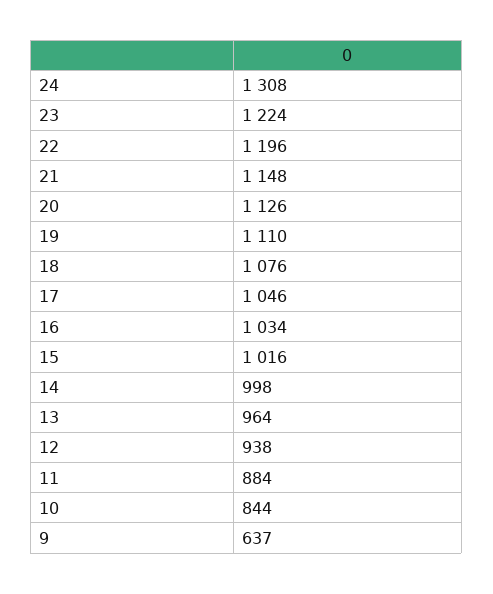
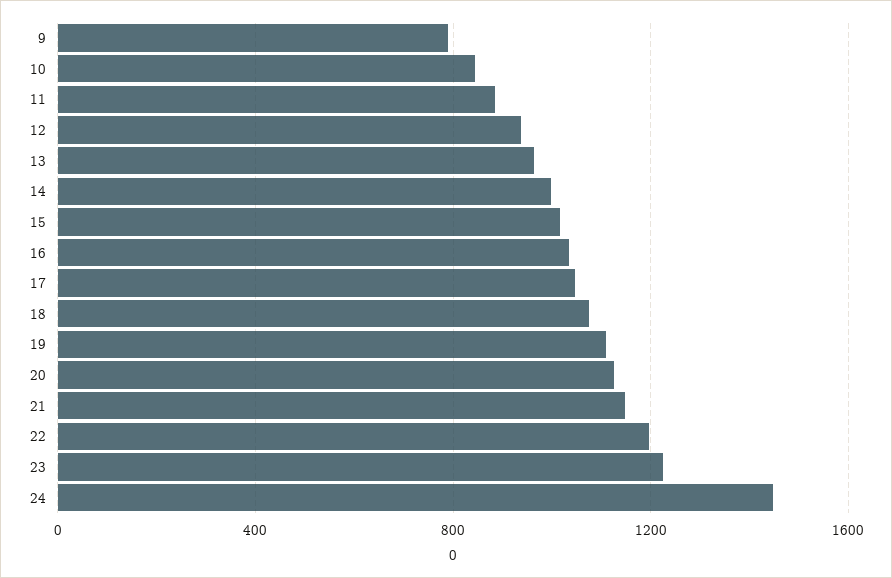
  {
-   "24": 1308,
+   "24": 1450,
    "23": 1224,
    "22": 1196,
    "21": 1148,
    "20": 1126,
    "19": 1110,
    "18": 1076,
    "17": 1046,
    "16": 1034,
    "15": 1016,
    "14": 998,
    "13": 964,
    "12": 938,
    "11": 884,
    "10": 844,
-   "9": 637
+   "9": 800
  }

